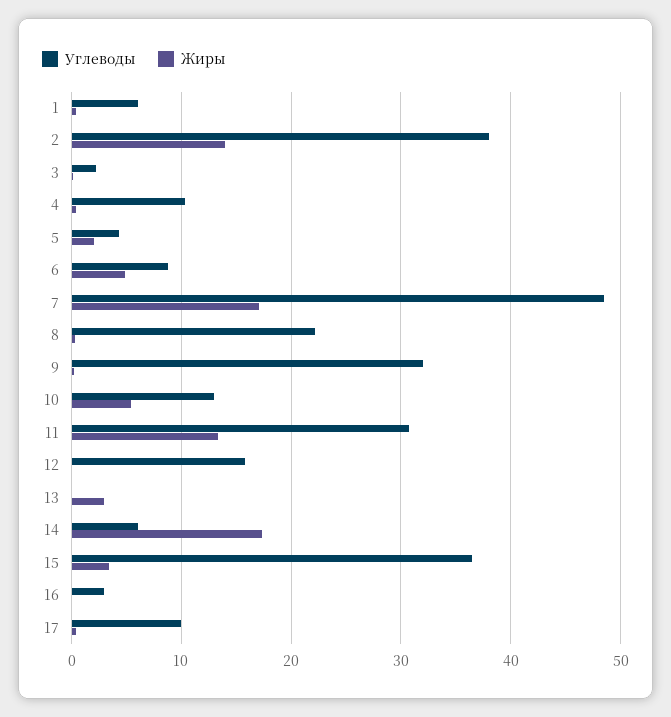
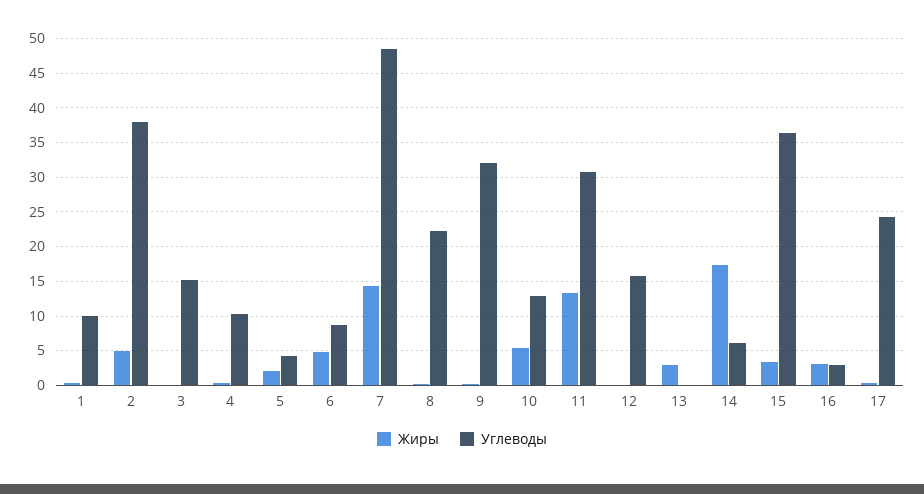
  {
    "Углеводы": {
-     "1": 6,
+     "1": 10,
      "2": 38,
-     "3": 2,
+     "3": 15,
      "4": 10,
      "5": 4,
      "6": 9,
      "7": 48,
      "8": 22,
      "9": 32,
      "10": 13,
      "11": 31,
      "12": 16,
      "13": 0,
      "14": 6,
      "15": 36,
      "16": 3,
-     "17": 10
+     "17": 24
    },
    "Жиры": {
      "1": 0,
-     "2": 14,
+     "2": 5,
      "3": 0,
      "4": 0,
      "5": 2,
      "6": 5,
-     "7": 17,
+     "7": 14,
      "8": 0,
      "9": 0,
      "10": 5,
      "11": 13,
      "12": 0,
      "13": 3,
      "14": 17,
      "15": 3,
-     "16": 0,
+     "16": 3,
      "17": 0
    }
  }

